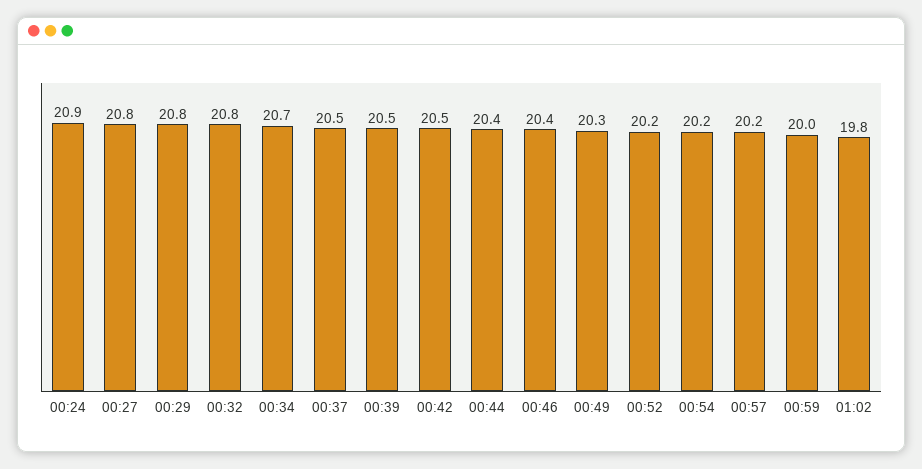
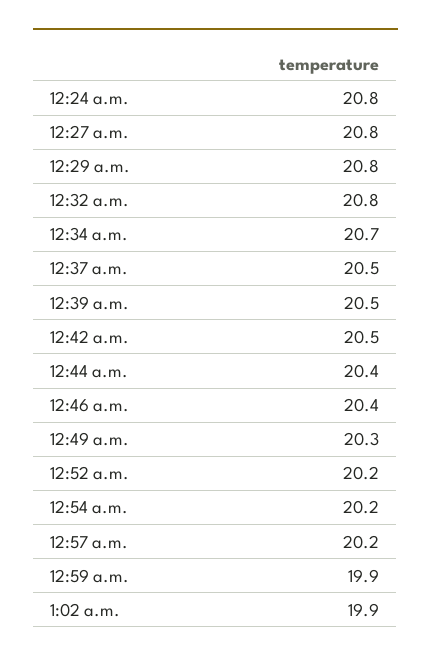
  {
-   "00:24": 20.9,
+   "00:24": 20.8,
    "00:27": 20.8,
    "00:29": 20.8,
    "00:32": 20.8,
    "00:34": 20.7,
    "00:37": 20.5,
    "00:39": 20.5,
    "00:42": 20.5,
    "00:44": 20.4,
    "00:46": 20.4,
    "00:49": 20.3,
    "00:52": 20.2,
    "00:54": 20.2,
    "00:57": 20.2,
-   "00:59": 20,
+   "00:59": 19.9,
-   "01:02": 19.8
+   "01:02": 19.9
  }

